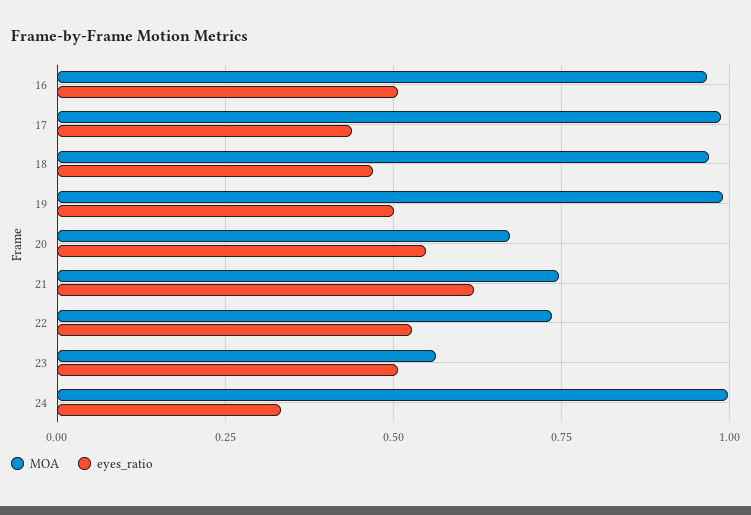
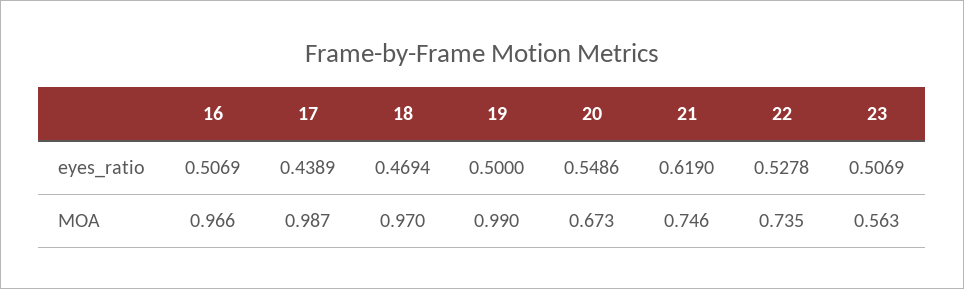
  {
    "MOA": {
      "16": 0.966,
      "17": 0.987,
      "18": 0.97,
      "19": 0.99,
      "20": 0.673,
      "21": 0.746,
      "22": 0.735,
-     "23": 0.563,
+     "23": 0.563
-     "24": 1
    },
    "eyes_ratio": {
      "16": 0.5069,
      "17": 0.4389,
      "18": 0.4694,
      "19": 0.5,
      "20": 0.5486,
      "21": 0.619,
      "22": 0.5278,
-     "23": 0.5069,
+     "23": 0.5069
-     "24": 0.325
    }
  }

